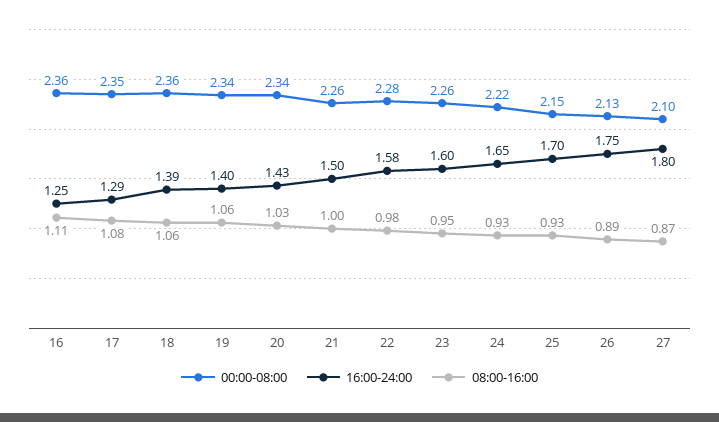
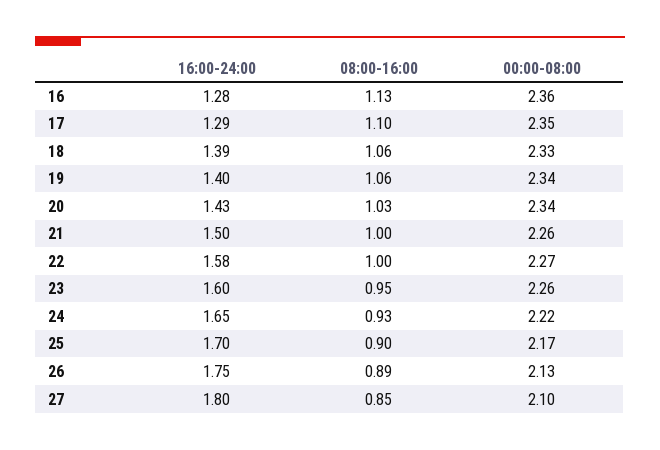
  {
    "00:00-08:00": {
      "16": 2.36,
      "17": 2.35,
-     "18": 2.36,
+     "18": 2.33,
      "19": 2.34,
      "20": 2.34,
      "21": 2.26,
-     "22": 2.28,
+     "22": 2.27,
      "23": 2.26,
      "24": 2.22,
-     "25": 2.15,
+     "25": 2.17,
      "26": 2.13,
      "27": 2.1
    },
    "16:00-24:00": {
-     "16": 1.25,
+     "16": 1.28,
      "17": 1.29,
      "18": 1.39,
      "19": 1.4,
      "20": 1.43,
      "21": 1.5,
      "22": 1.58,
      "23": 1.6,
      "24": 1.65,
      "25": 1.7,
      "26": 1.75,
      "27": 1.8
    },
    "08:00-16:00": {
-     "16": 1.11,
+     "16": 1.13,
-     "17": 1.08,
+     "17": 1.1,
      "18": 1.06,
      "19": 1.06,
      "20": 1.03,
      "21": 1,
-     "22": 0.98,
+     "22": 1,
      "23": 0.95,
      "24": 0.93,
-     "25": 0.93,
+     "25": 0.9,
      "26": 0.89,
-     "27": 0.87
+     "27": 0.85
    }
  }

